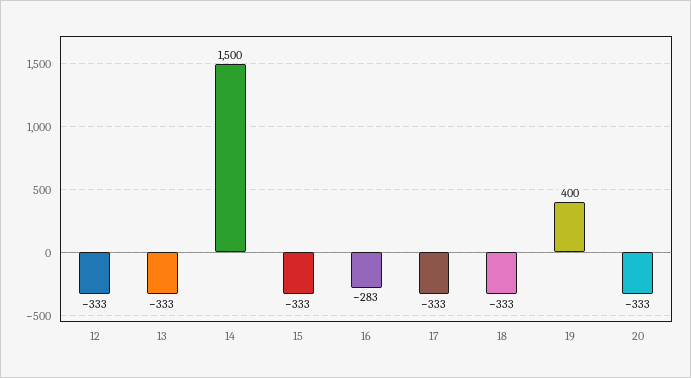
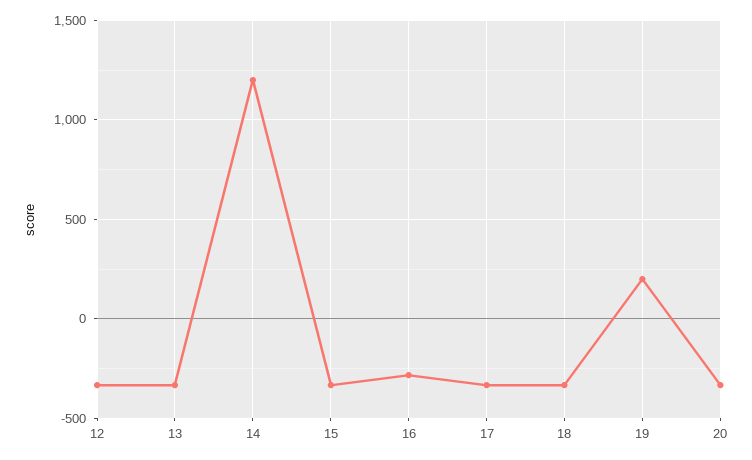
  {
    "12": -333,
    "13": -333,
-   "14": 1500,
+   "14": 1200,
    "15": -333,
    "16": -283,
    "17": -333,
    "18": -333,
-   "19": 400,
+   "19": 200,
    "20": -333
  }

